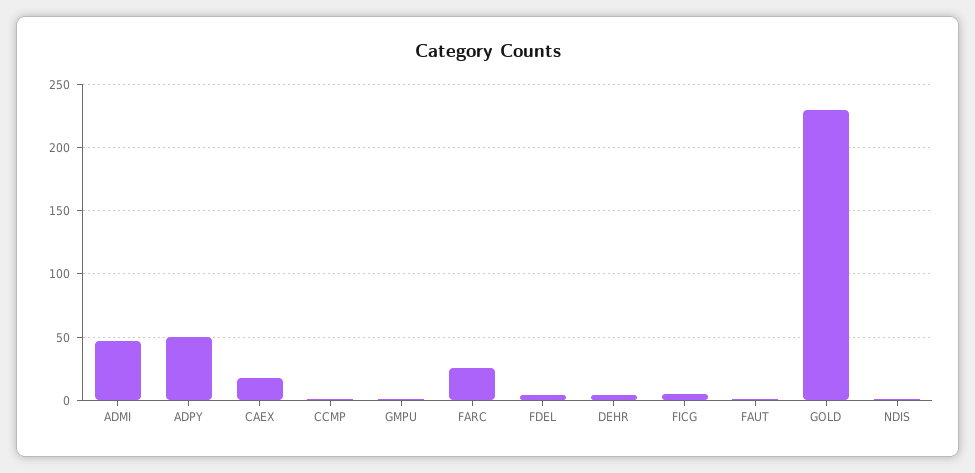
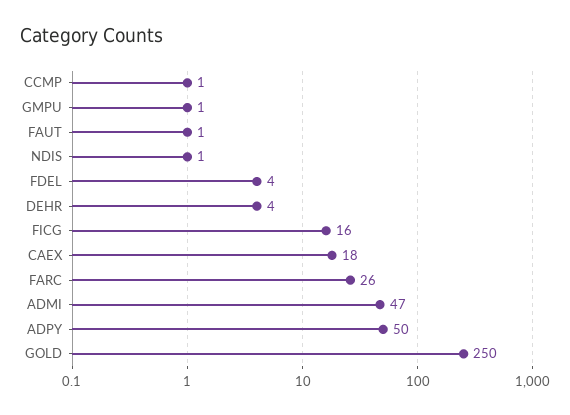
  {
    "ADMI": 47,
    "ADPY": 50,
    "CAEX": 18,
    "CCMP": 1,
    "GMPU": 1,
    "FARC": 26,
    "FDEL": 4,
    "DEHR": 4,
-   "FICG": 5,
+   "FICG": 16,
    "FAUT": 1,
-   "GOLD": 230,
+   "GOLD": 250,
    "NDIS": 1
  }

